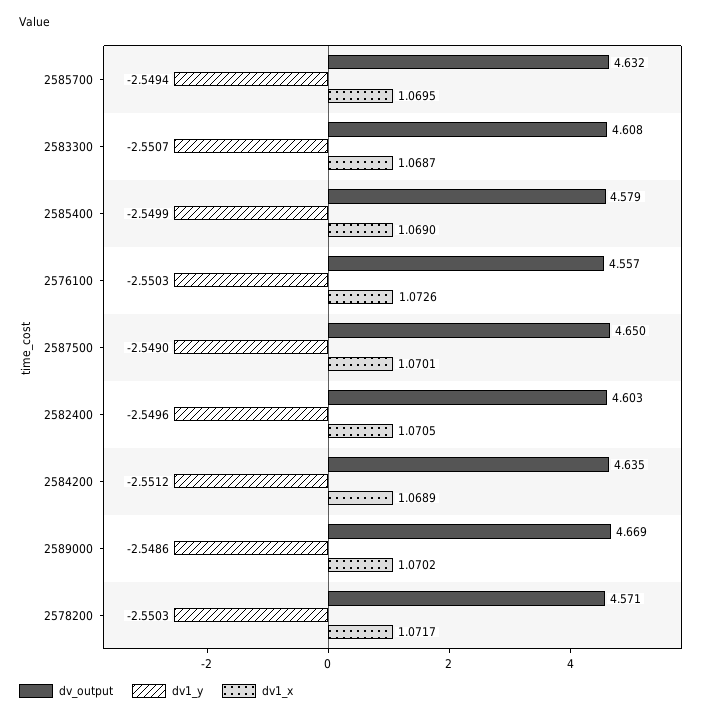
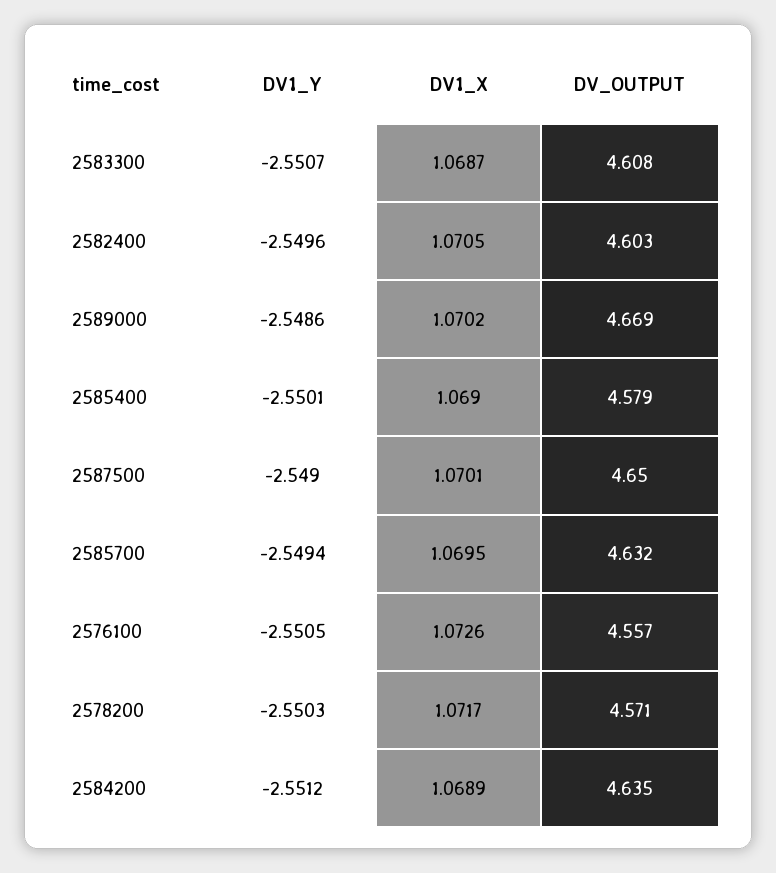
  {
    "dv_output": {
      "2585700": 4.632,
      "2583300": 4.608,
      "2585400": 4.579,
      "2576100": 4.557,
      "2587500": 4.65,
      "2582400": 4.603,
      "2584200": 4.635,
      "2589000": 4.669,
      "2578200": 4.571
    },
    "dv1_y": {
      "2585700": -2.5494,
      "2583300": -2.5507,
-     "2585400": -2.5499,
+     "2585400": -2.5501,
-     "2576100": -2.5503,
+     "2576100": -2.5505,
      "2587500": -2.549,
      "2582400": -2.5496,
      "2584200": -2.5512,
      "2589000": -2.5486,
      "2578200": -2.5503
    },
    "dv1_x": {
      "2585700": 1.0695,
      "2583300": 1.0687,
      "2585400": 1.069,
      "2576100": 1.0726,
      "2587500": 1.0701,
      "2582400": 1.0705,
      "2584200": 1.0689,
      "2589000": 1.0702,
      "2578200": 1.0717
    }
  }

